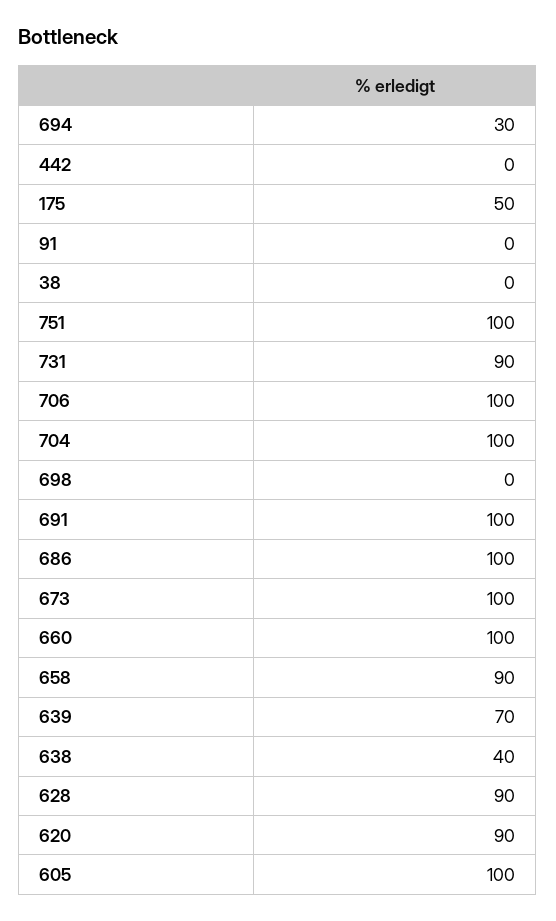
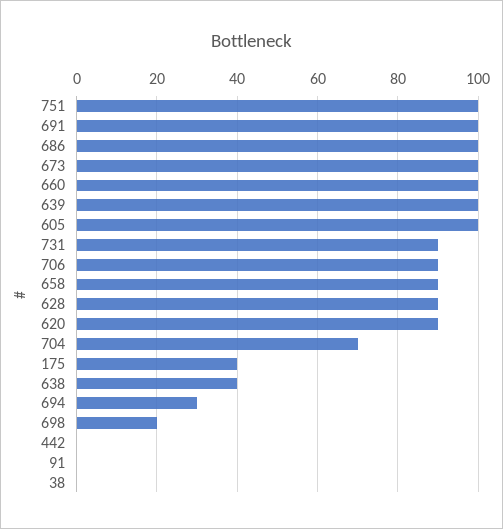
  {
    "694": 30,
    "442": 0,
-   "175": 50,
+   "175": 40,
    "91": 0,
    "38": 0,
    "751": 100,
    "731": 90,
-   "706": 100,
+   "706": 90,
-   "704": 100,
+   "704": 70,
-   "698": 0,
+   "698": 20,
    "691": 100,
    "686": 100,
    "673": 100,
    "660": 100,
    "658": 90,
-   "639": 70,
+   "639": 100,
    "638": 40,
    "628": 90,
    "620": 90,
    "605": 100
  }

